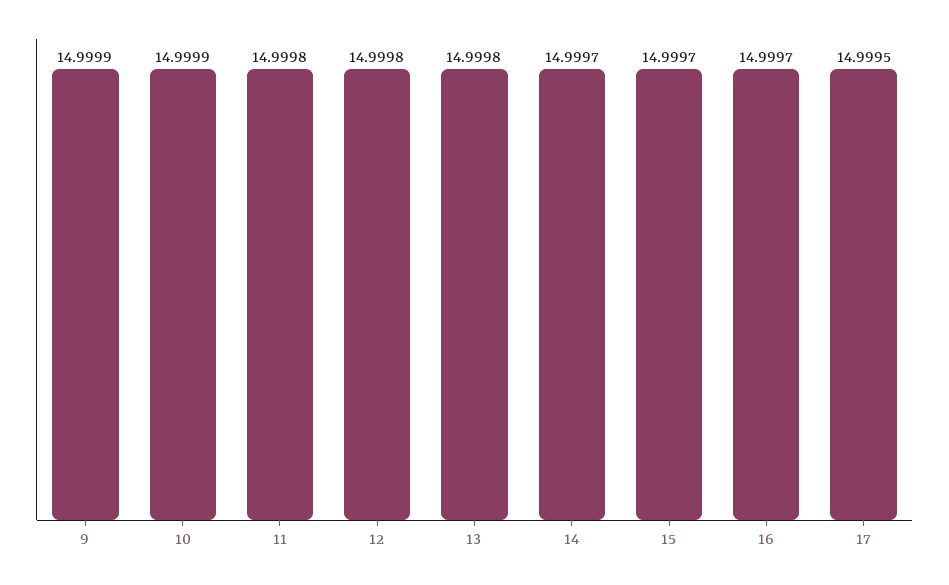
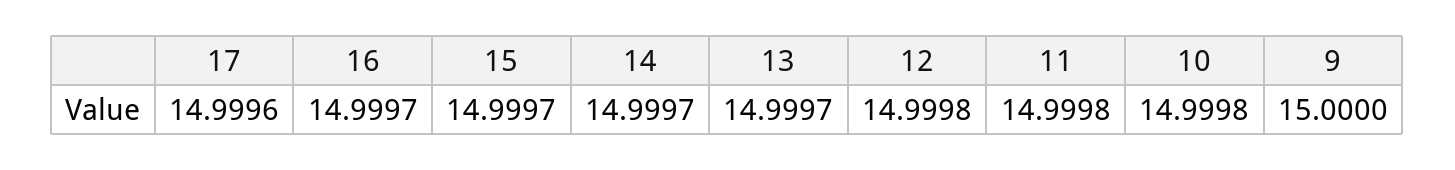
  {
-   "9": 14.9999,
+   "9": 15,
-   "10": 14.9999,
+   "10": 14.9998,
    "11": 14.9998,
    "12": 14.9998,
-   "13": 14.9998,
+   "13": 14.9997,
    "14": 14.9997,
    "15": 14.9997,
    "16": 14.9997,
-   "17": 14.9995
+   "17": 14.9996
  }

